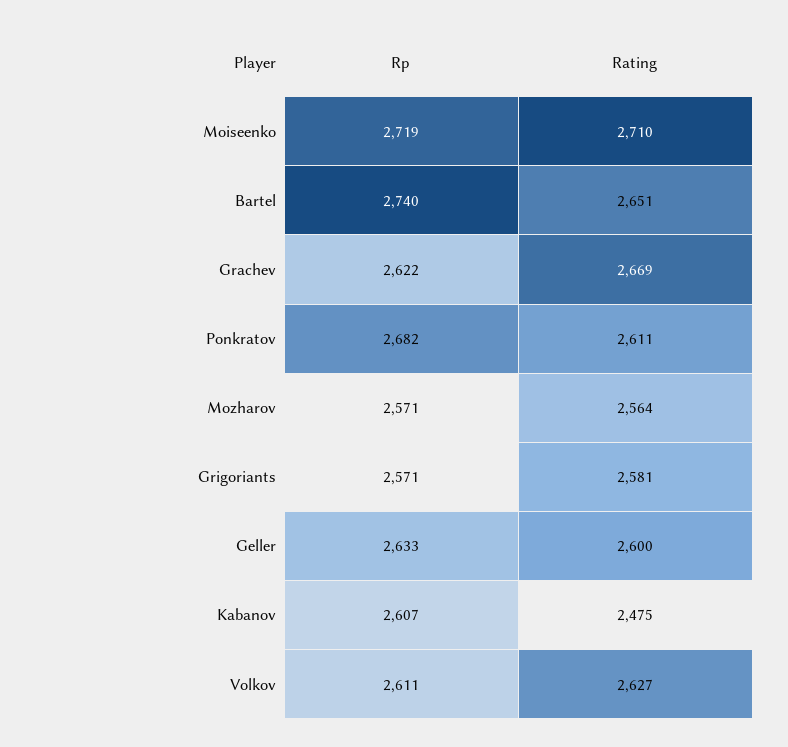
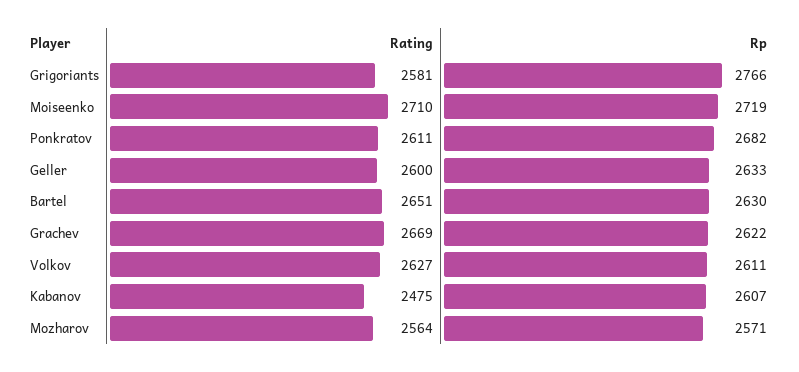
  {
    "Rp": {
      "Moiseenko": 2719,
-     "Bartel": 2740,
+     "Bartel": 2630,
      "Grachev": 2622,
      "Ponkratov": 2682,
      "Mozharov": 2571,
-     "Grigoriants": 2571,
+     "Grigoriants": 2766,
      "Geller": 2633,
      "Kabanov": 2607,
      "Volkov": 2611
    },
    "Rating": {
      "Moiseenko": 2710,
      "Bartel": 2651,
      "Grachev": 2669,
      "Ponkratov": 2611,
      "Mozharov": 2564,
      "Grigoriants": 2581,
      "Geller": 2600,
      "Kabanov": 2475,
      "Volkov": 2627
    }
  }

